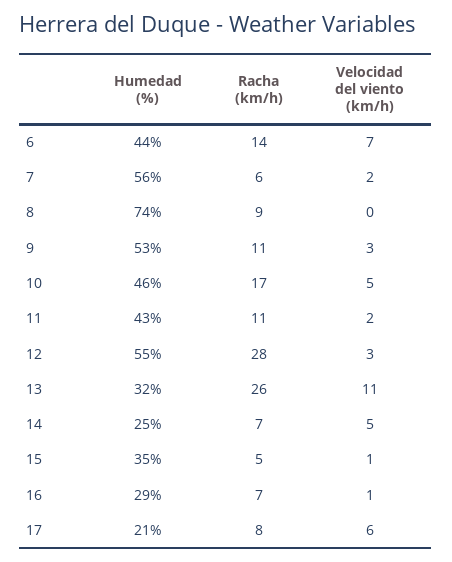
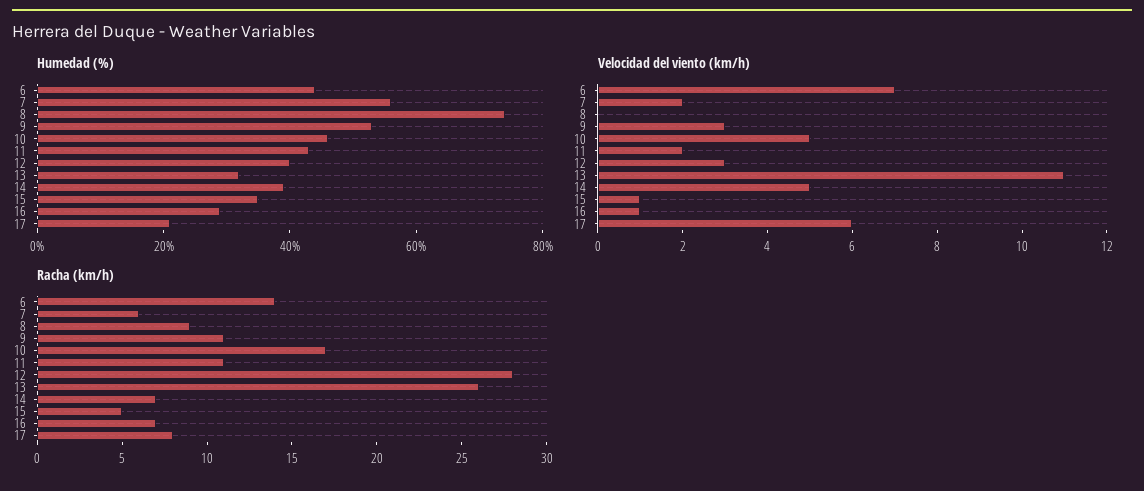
  {
    "Humedad (%)": {
      "6": 44,
      "7": 56,
      "8": 74,
      "9": 53,
      "10": 46,
      "11": 43,
-     "12": 55,
+     "12": 40,
      "13": 32,
-     "14": 25,
+     "14": 40,
      "15": 35,
      "16": 29,
      "17": 21
    },
    "Racha (km/h)": {
      "6": 14,
      "7": 6,
      "8": 9,
      "9": 11,
      "10": 17,
      "11": 11,
      "12": 28,
      "13": 26,
      "14": 7,
      "15": 5,
      "16": 7,
      "17": 8
    },
    "Velocidad del viento (km/h)": {
      "6": 7,
      "7": 2,
      "8": 0,
      "9": 3,
      "10": 5,
      "11": 2,
      "12": 3,
      "13": 11,
      "14": 5,
      "15": 1,
      "16": 1,
      "17": 6
    }
  }

